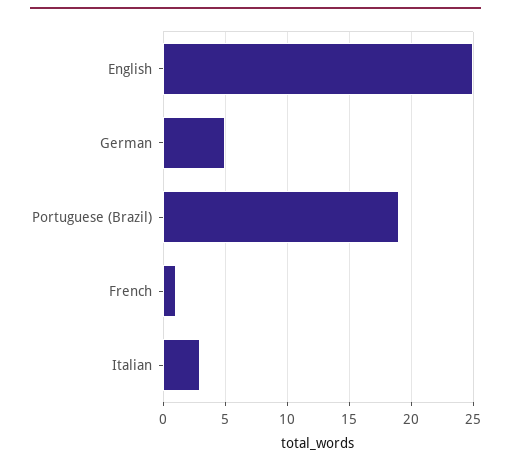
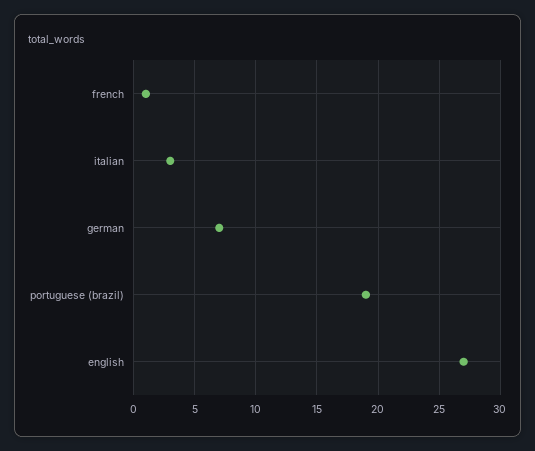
  {
-   "English": 25,
+   "English": 27,
-   "German": 5,
+   "German": 7,
    "Portuguese (Brazil)": 19,
    "French": 1,
    "Italian": 3
  }

